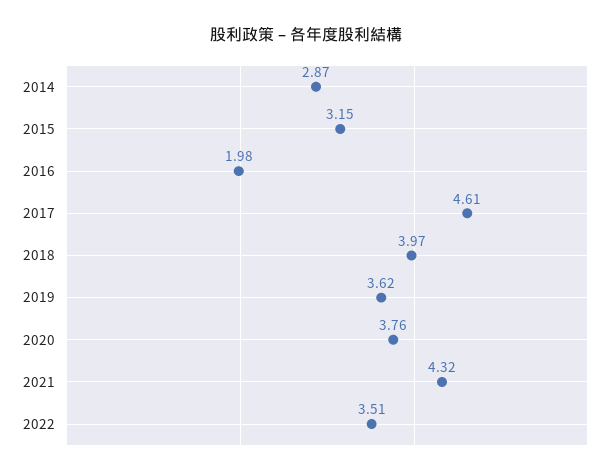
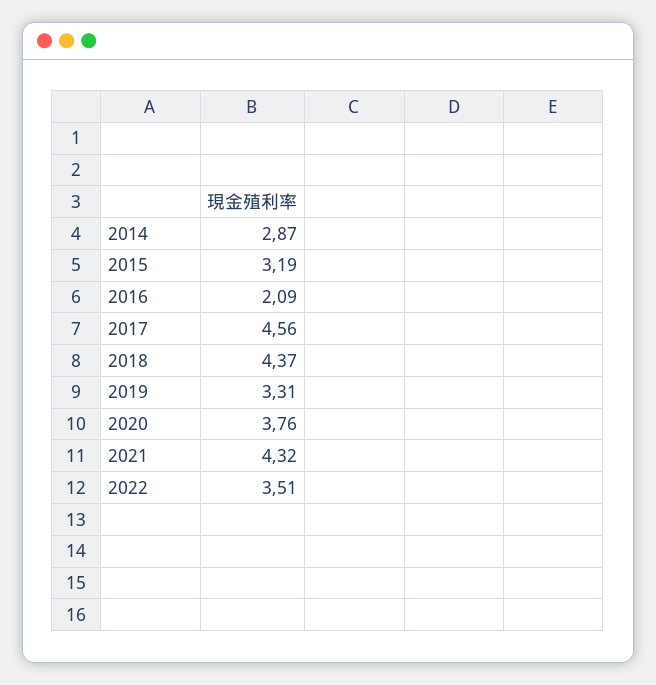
  {
    "2014": 2.87,
-   "2015": 3.15,
+   "2015": 3.19,
-   "2016": 1.98,
+   "2016": 2.09,
-   "2017": 4.61,
+   "2017": 4.56,
-   "2018": 3.97,
+   "2018": 4.37,
-   "2019": 3.62,
+   "2019": 3.31,
    "2020": 3.76,
    "2021": 4.32,
    "2022": 3.51
  }

